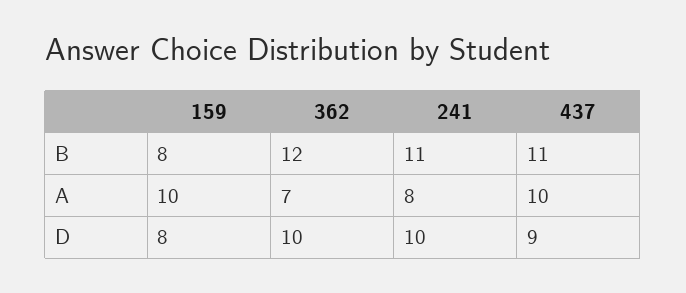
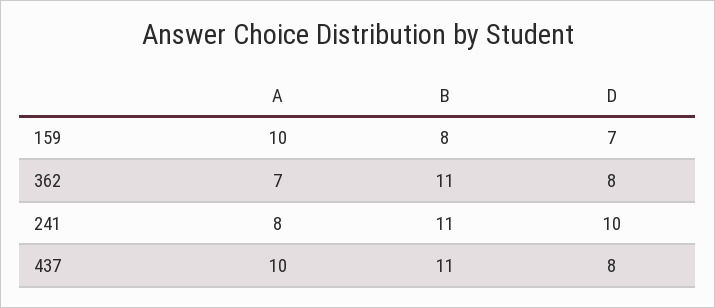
  {
    "159": {
      "B": 8,
      "A": 10,
-     "D": 8
+     "D": 7
    },
    "362": {
-     "B": 12,
+     "B": 11,
      "A": 7,
-     "D": 10
+     "D": 8
    },
    "241": {
      "B": 11,
      "A": 8,
      "D": 10
    },
    "437": {
      "B": 11,
      "A": 10,
-     "D": 9
+     "D": 8
    }
  }

